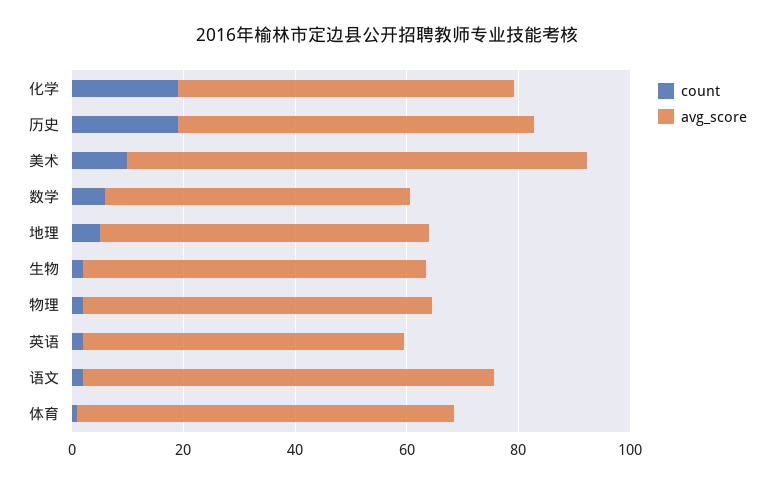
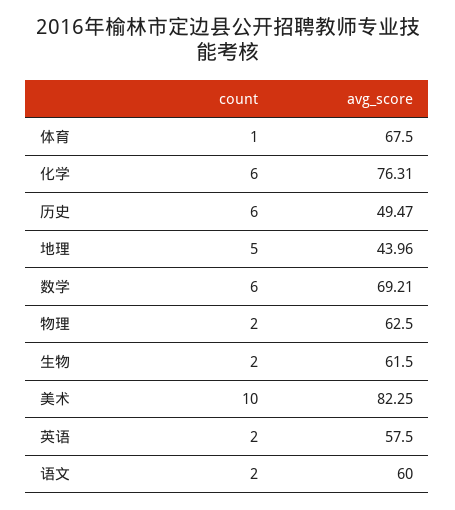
  {
    "count": {
-     "化学": 20,
+     "化学": 6,
-     "历史": 20,
+     "历史": 6,
      "美术": 10,
      "数学": 6,
      "地理": 5,
      "生物": 2,
      "物理": 2,
      "英语": 2,
      "语文": 2,
      "体育": 1
    },
    "avg_score": {
-     "化学": 60,
+     "化学": 76.31,
-     "历史": 65,
+     "历史": 49.47,
      "美术": 82.25,
-     "数学": 55,
+     "数学": 69.21,
-     "地理": 60,
+     "地理": 43.96,
      "生物": 61.5,
      "物理": 62.5,
      "英语": 57.5,
-     "语文": 75,
+     "语文": 60,
      "体育": 67.5
    }
  }

